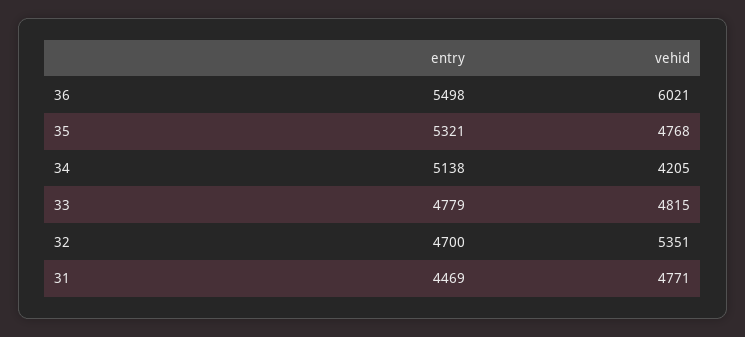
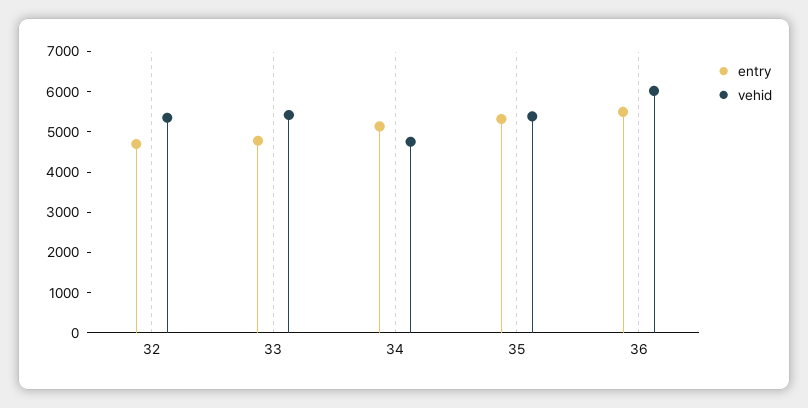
  {
    "entry": {
      "36": 5498,
      "35": 5321,
      "34": 5138,
      "33": 4779,
-     "32": 4700,
+     "32": 4700
-     "31": 4469
    },
    "vehid": {
      "36": 6021,
-     "35": 4768,
+     "35": 5400,
-     "34": 4205,
+     "34": 4800,
-     "33": 4815,
+     "33": 5400,
-     "32": 5351,
+     "32": 5351
-     "31": 4771
    }
  }

